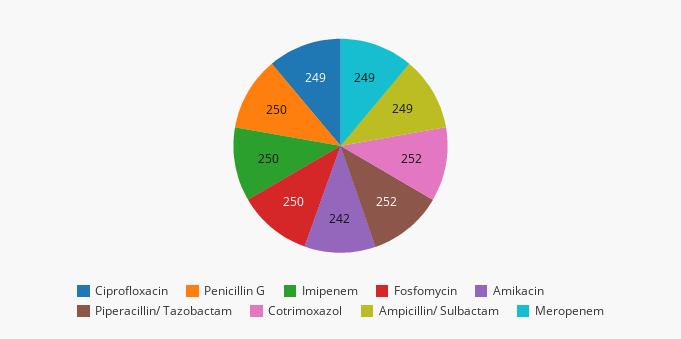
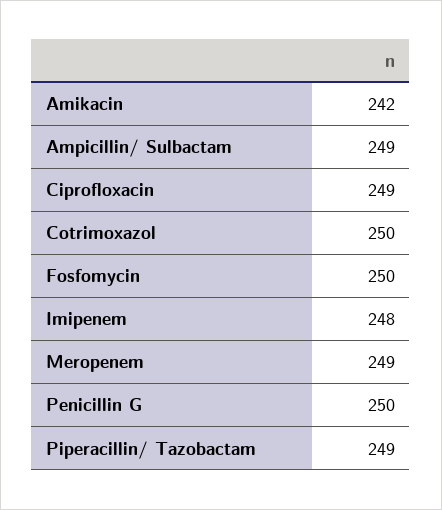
  {
    "Ciprofloxacin": 249,
    "Penicillin G": 250,
-   "Imipenem": 250,
+   "Imipenem": 248,
    "Fosfomycin": 250,
    "Amikacin": 242,
-   "Piperacillin/ Tazobactam": 252,
+   "Piperacillin/ Tazobactam": 249,
-   "Cotrimoxazol": 252,
+   "Cotrimoxazol": 250,
    "Ampicillin/ Sulbactam": 249,
    "Meropenem": 249
  }

